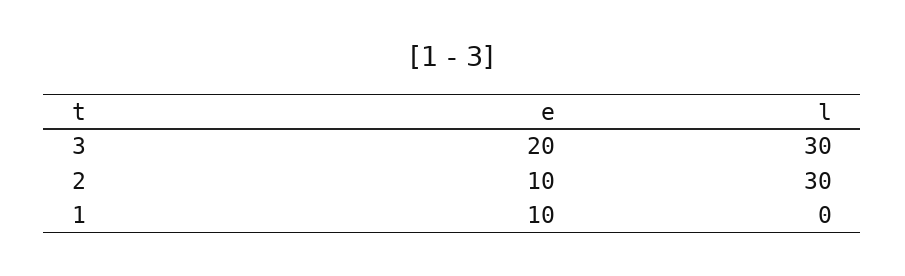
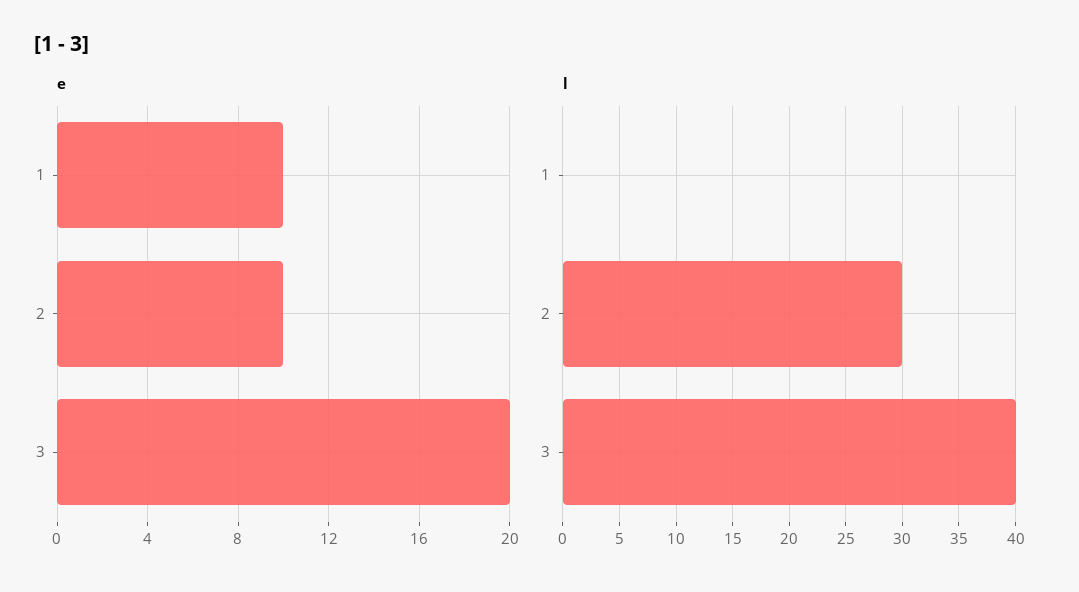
  {
    "e": {
      "3": 20,
      "2": 10,
      "1": 10
    },
    "l": {
-     "3": 30,
+     "3": 40,
      "2": 30,
      "1": 0
    }
  }

